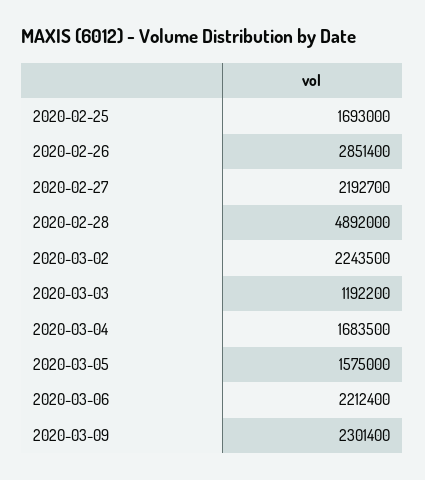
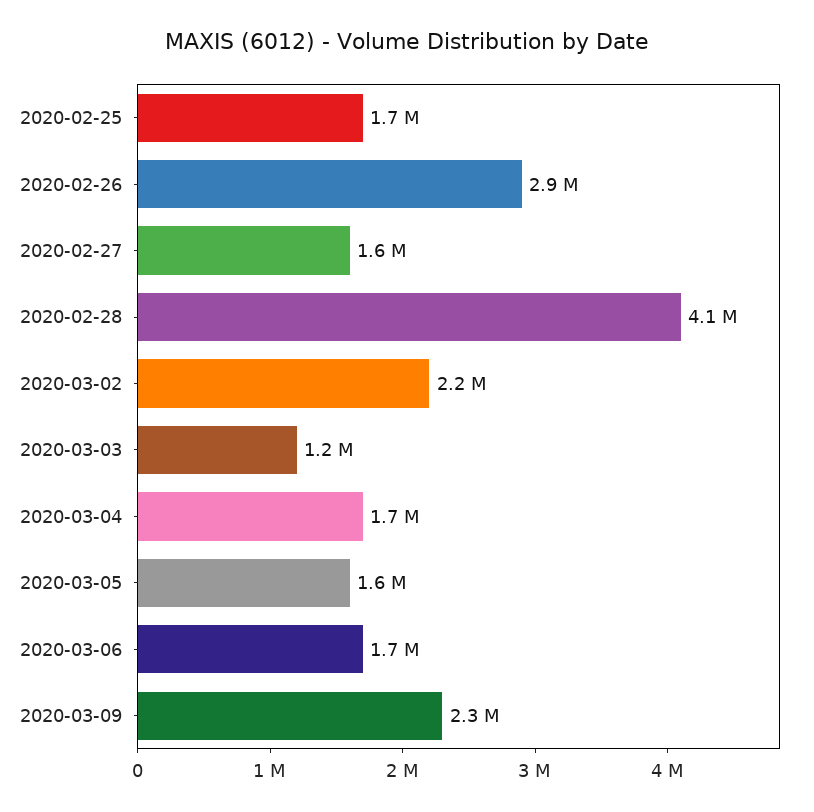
  {
    "2020-02-25": 1693000,
    "2020-02-26": 2851400,
-   "2020-02-27": 2192700,
+   "2020-02-27": 1600000,
-   "2020-02-28": 4892000,
+   "2020-02-28": 4100000,
    "2020-03-02": 2243500,
    "2020-03-03": 1192200,
    "2020-03-04": 1683500,
    "2020-03-05": 1575000,
-   "2020-03-06": 2212400,
+   "2020-03-06": 1700000,
    "2020-03-09": 2301400
  }

